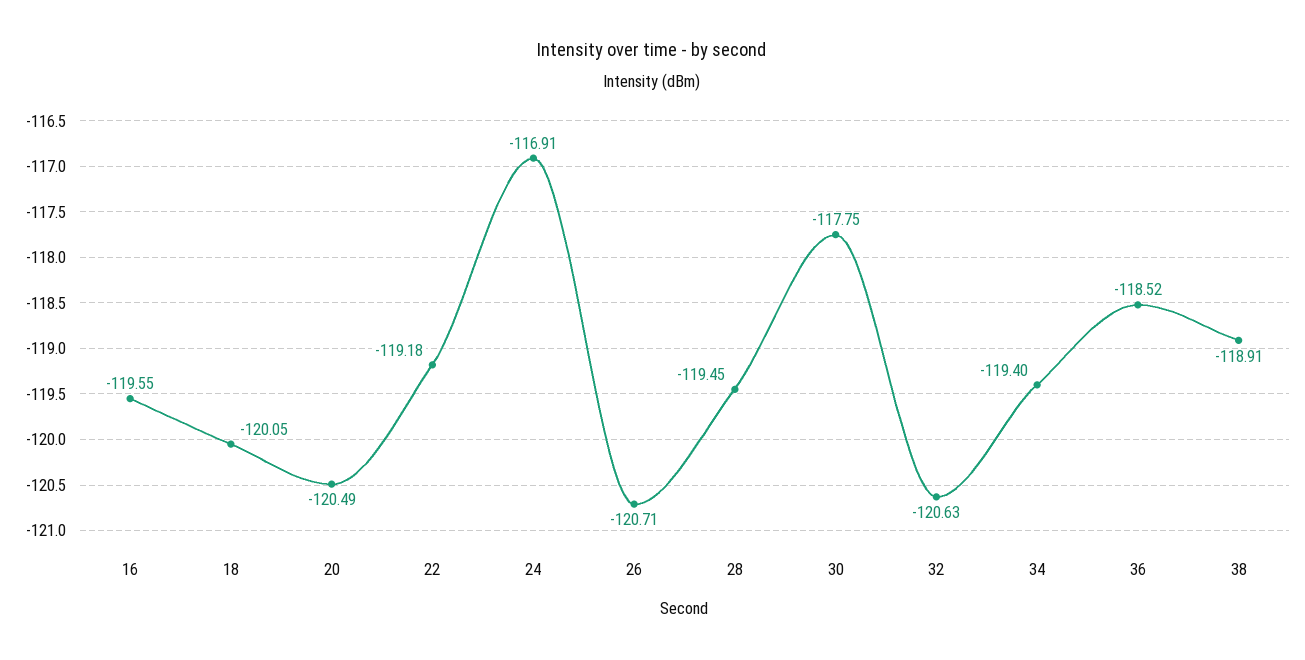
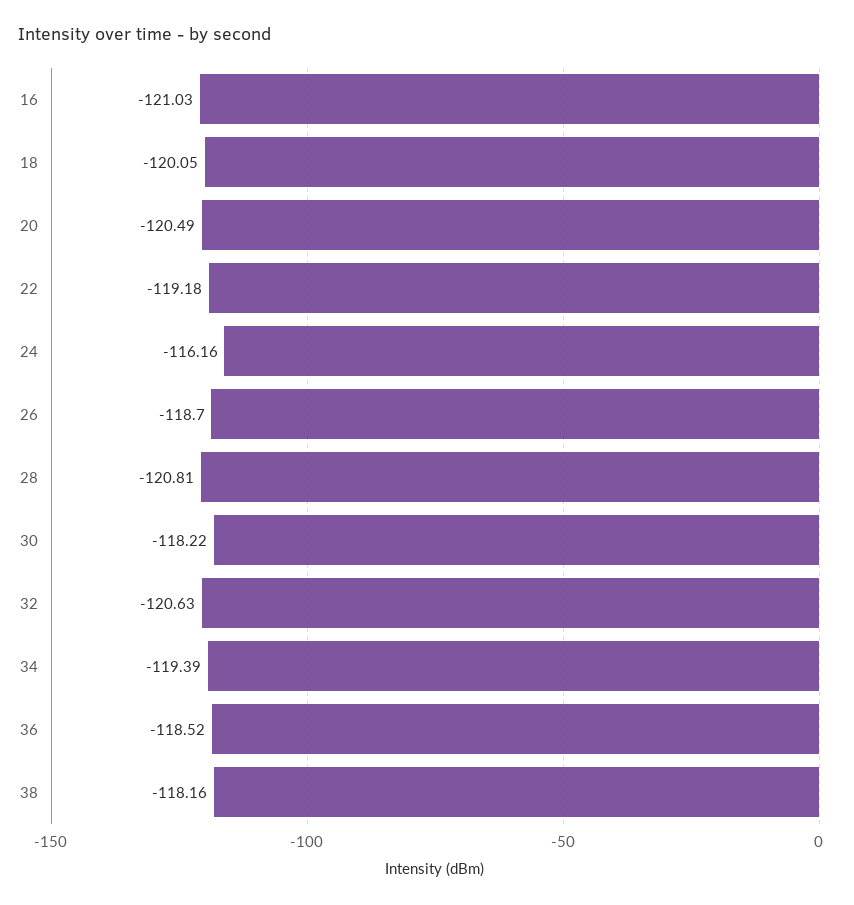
  {
-   "16": -119.55,
+   "16": -121.03,
    "18": -120.05,
    "20": -120.49,
    "22": -119.18,
-   "24": -116.91,
+   "24": -116.16,
-   "26": -120.71,
+   "26": -118.7,
-   "28": -119.45,
+   "28": -120.81,
-   "30": -117.75,
+   "30": -118.22,
    "32": -120.63,
-   "34": -119.4,
+   "34": -119.39,
    "36": -118.52,
-   "38": -118.91
+   "38": -118.16
  }

